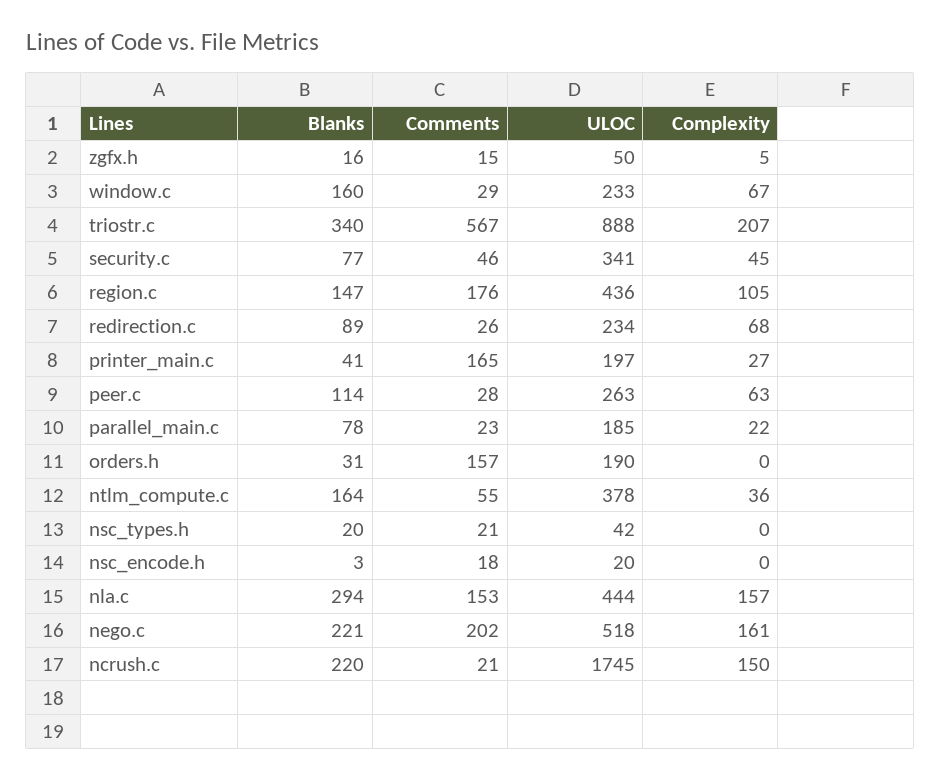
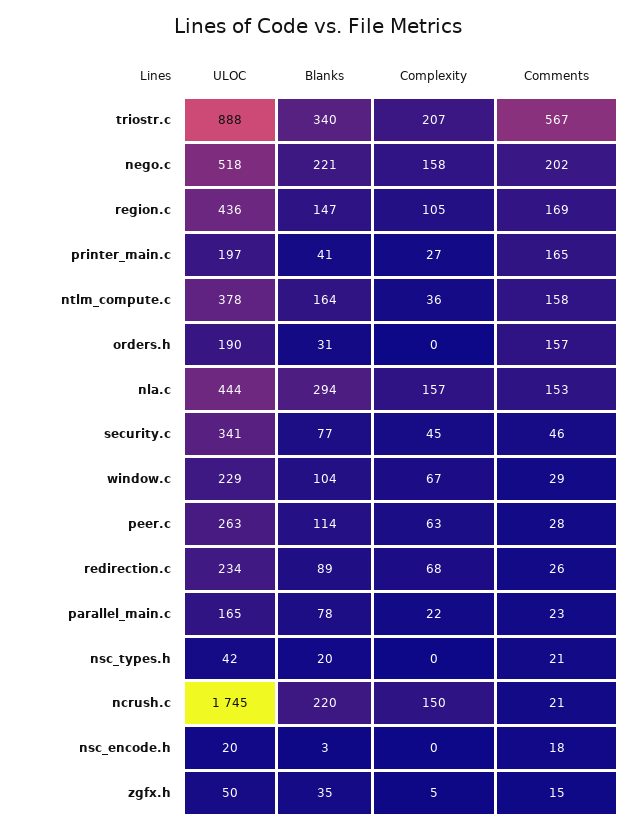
  {
    "Blanks": {
-     "zgfx.h": 16,
+     "zgfx.h": 35,
-     "window.c": 160,
+     "window.c": 104,
      "triostr.c": 340,
      "security.c": 77,
      "region.c": 147,
      "redirection.c": 89,
      "printer_main.c": 41,
      "peer.c": 114,
      "parallel_main.c": 78,
      "orders.h": 31,
      "ntlm_compute.c": 164,
      "nsc_types.h": 20,
      "nsc_encode.h": 3,
      "nla.c": 294,
      "nego.c": 221,
      "ncrush.c": 220
    },
    "Comments": {
      "zgfx.h": 15,
      "window.c": 29,
      "triostr.c": 567,
      "security.c": 46,
-     "region.c": 176,
+     "region.c": 169,
      "redirection.c": 26,
      "printer_main.c": 165,
      "peer.c": 28,
      "parallel_main.c": 23,
      "orders.h": 157,
-     "ntlm_compute.c": 55,
+     "ntlm_compute.c": 158,
      "nsc_types.h": 21,
      "nsc_encode.h": 18,
      "nla.c": 153,
      "nego.c": 202,
      "ncrush.c": 21
    },
    "ULOC": {
      "zgfx.h": 50,
-     "window.c": 233,
+     "window.c": 229,
      "triostr.c": 888,
      "security.c": 341,
      "region.c": 436,
      "redirection.c": 234,
      "printer_main.c": 197,
      "peer.c": 263,
-     "parallel_main.c": 185,
+     "parallel_main.c": 165,
      "orders.h": 190,
      "ntlm_compute.c": 378,
      "nsc_types.h": 42,
      "nsc_encode.h": 20,
      "nla.c": 444,
      "nego.c": 518,
      "ncrush.c": 1745
    },
    "Complexity": {
      "zgfx.h": 5,
      "window.c": 67,
      "triostr.c": 207,
      "security.c": 45,
      "region.c": 105,
      "redirection.c": 68,
      "printer_main.c": 27,
      "peer.c": 63,
      "parallel_main.c": 22,
      "orders.h": 0,
      "ntlm_compute.c": 36,
      "nsc_types.h": 0,
      "nsc_encode.h": 0,
      "nla.c": 157,
-     "nego.c": 161,
+     "nego.c": 158,
      "ncrush.c": 150
    }
  }

